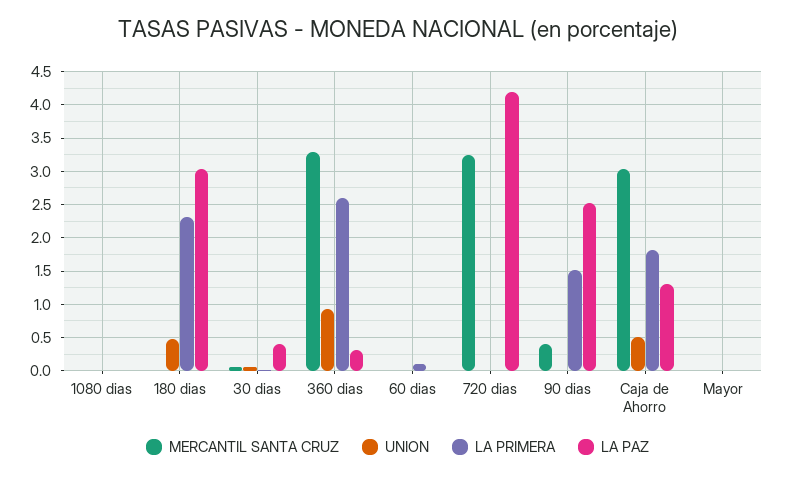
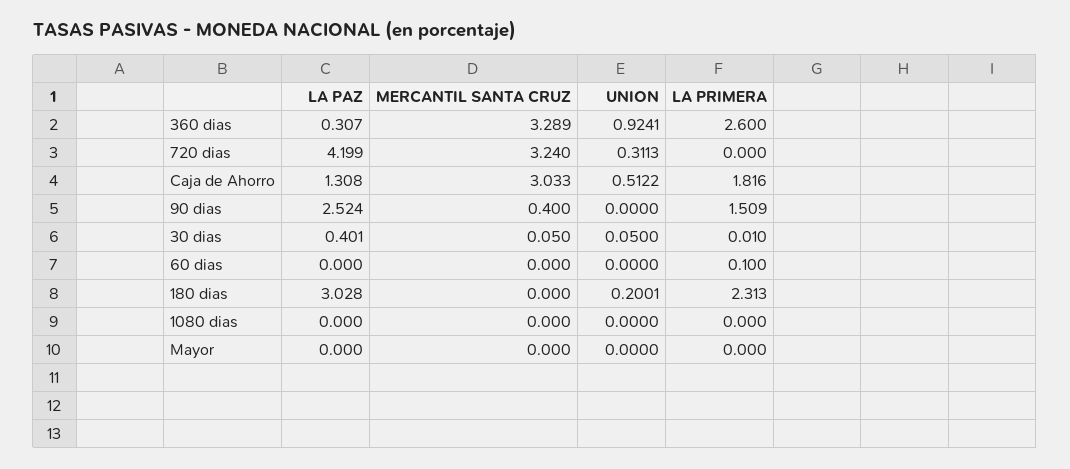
  {
    "MERCANTIL SANTA CRUZ": {
      "1080 dias": 0,
      "180 dias": 0,
      "30 dias": 0.05,
      "360 dias": 3.289,
      "60 dias": 0,
      "720 dias": 3.24,
      "90 dias": 0.4,
      "Caja de Ahorro": 3.033,
      "Mayor": 0
    },
    "UNION": {
      "1080 dias": 0,
-     "180 dias": 0.5,
+     "180 dias": 0.2001,
      "30 dias": 0.05,
      "360 dias": 0.9241,
      "60 dias": 0,
-     "720 dias": 0,
+     "720 dias": 0.3113,
      "90 dias": 0,
      "Caja de Ahorro": 0.5122,
      "Mayor": 0
    },
    "LA PRIMERA": {
      "1080 dias": 0,
      "180 dias": 2.313,
      "30 dias": 0.01,
      "360 dias": 2.6,
      "60 dias": 0.1,
      "720 dias": 0,
      "90 dias": 1.509,
      "Caja de Ahorro": 1.816,
      "Mayor": 0
    },
    "LA PAZ": {
      "1080 dias": 0,
      "180 dias": 3.028,
      "30 dias": 0.401,
      "360 dias": 0.307,
      "60 dias": 0,
      "720 dias": 4.199,
      "90 dias": 2.524,
      "Caja de Ahorro": 1.308,
      "Mayor": 0
    }
  }

